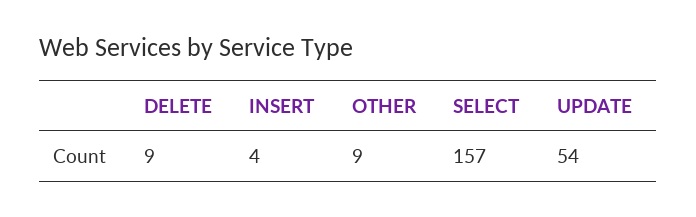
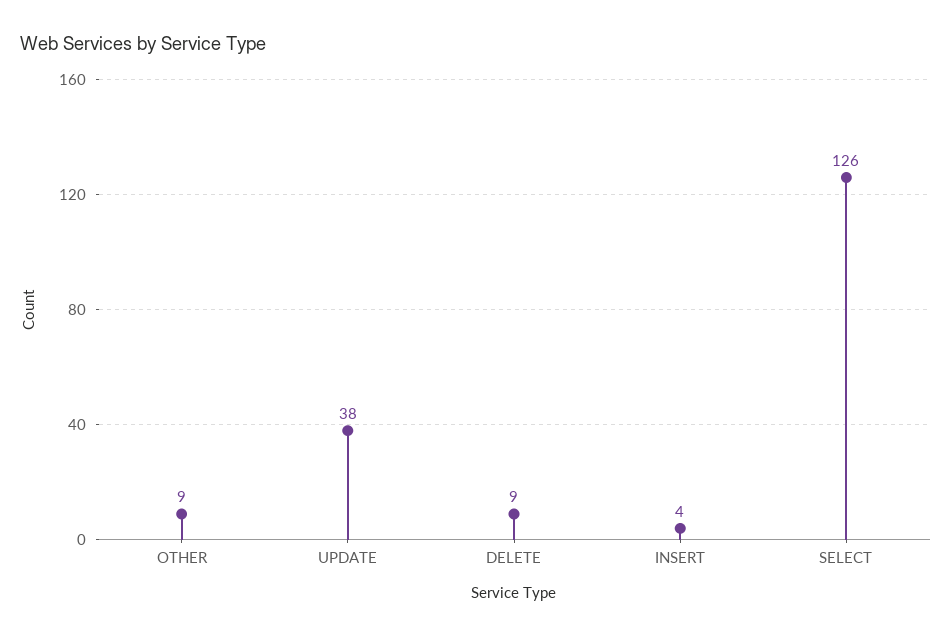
  {
    "DELETE": 9,
    "INSERT": 4,
    "OTHER": 9,
-   "SELECT": 157,
+   "SELECT": 126,
-   "UPDATE": 54
+   "UPDATE": 38
  }

